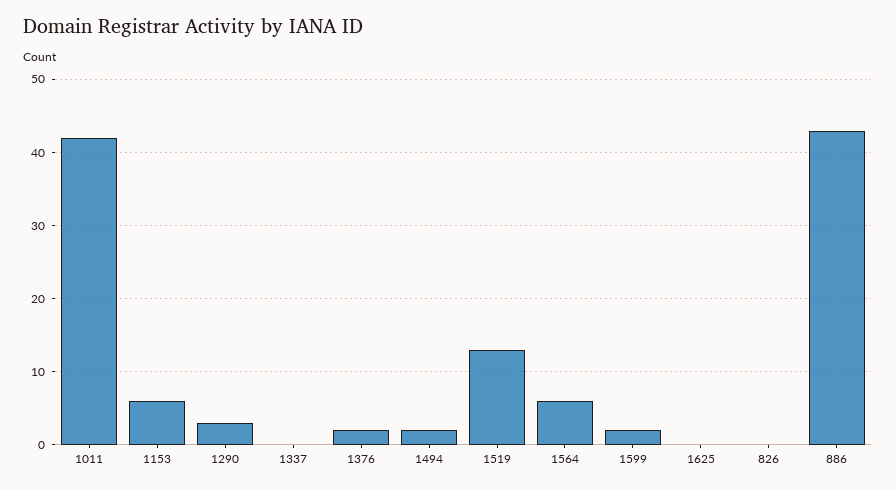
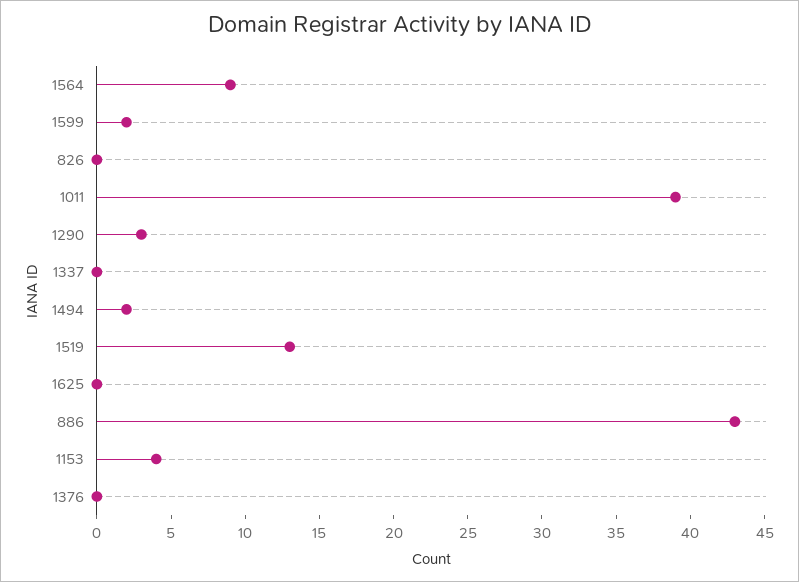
  {
-   "1011": 42,
+   "1011": 39,
-   "1153": 6,
+   "1153": 4,
    "1290": 3,
    "1337": 0,
-   "1376": 2,
+   "1376": 0,
    "1494": 2,
    "1519": 13,
-   "1564": 6,
+   "1564": 9,
    "1599": 2,
    "1625": 0,
    "826": 0,
    "886": 43
  }

